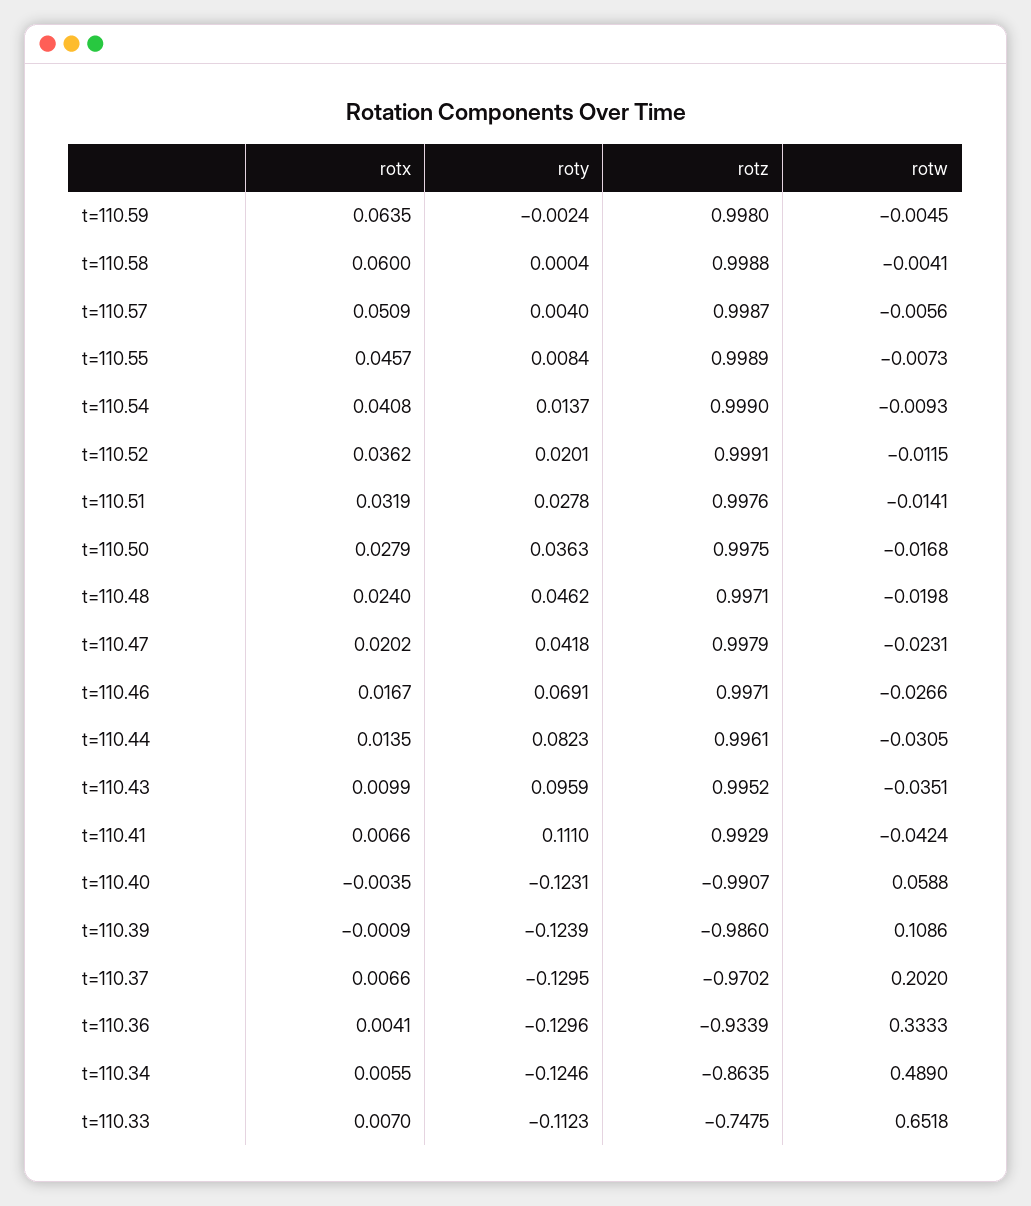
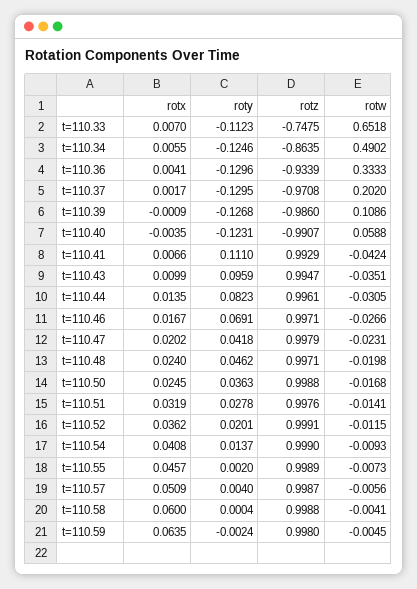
  {
    "rotx": {
      "t=110.59": 0.0635,
      "t=110.58": 0.06,
      "t=110.57": 0.0509,
      "t=110.55": 0.0457,
      "t=110.54": 0.0408,
      "t=110.52": 0.0362,
      "t=110.51": 0.0319,
-     "t=110.50": 0.0279,
+     "t=110.50": 0.0245,
      "t=110.48": 0.024,
      "t=110.47": 0.0202,
      "t=110.46": 0.0167,
      "t=110.44": 0.0135,
      "t=110.43": 0.0099,
      "t=110.41": 0.0066,
      "t=110.40": -0.0035,
      "t=110.39": -0.0009,
-     "t=110.37": 0.0066,
+     "t=110.37": 0.0017,
      "t=110.36": 0.0041,
      "t=110.34": 0.0055,
      "t=110.33": 0.007
    },
    "roty": {
      "t=110.59": -0.0024,
      "t=110.58": 0.0004,
      "t=110.57": 0.004,
-     "t=110.55": 0.0084,
+     "t=110.55": 0.002,
      "t=110.54": 0.0137,
      "t=110.52": 0.0201,
      "t=110.51": 0.0278,
      "t=110.50": 0.0363,
      "t=110.48": 0.0462,
      "t=110.47": 0.0418,
      "t=110.46": 0.0691,
      "t=110.44": 0.0823,
      "t=110.43": 0.0959,
      "t=110.41": 0.111,
      "t=110.40": -0.1231,
-     "t=110.39": -0.1239,
+     "t=110.39": -0.1268,
      "t=110.37": -0.1295,
      "t=110.36": -0.1296,
      "t=110.34": -0.1246,
      "t=110.33": -0.1123
    },
    "rotz": {
      "t=110.59": 0.998,
      "t=110.58": 0.9988,
      "t=110.57": 0.9987,
      "t=110.55": 0.9989,
      "t=110.54": 0.999,
      "t=110.52": 0.9991,
      "t=110.51": 0.9976,
-     "t=110.50": 0.9975,
+     "t=110.50": 0.9988,
      "t=110.48": 0.9971,
      "t=110.47": 0.9979,
      "t=110.46": 0.9971,
      "t=110.44": 0.9961,
-     "t=110.43": 0.9952,
+     "t=110.43": 0.9947,
      "t=110.41": 0.9929,
      "t=110.40": -0.9907,
      "t=110.39": -0.986,
-     "t=110.37": -0.9702,
+     "t=110.37": -0.9708,
      "t=110.36": -0.9339,
      "t=110.34": -0.8635,
      "t=110.33": -0.7475
    },
    "rotw": {
      "t=110.59": -0.0045,
      "t=110.58": -0.0041,
      "t=110.57": -0.0056,
      "t=110.55": -0.0073,
      "t=110.54": -0.0093,
      "t=110.52": -0.0115,
      "t=110.51": -0.0141,
      "t=110.50": -0.0168,
      "t=110.48": -0.0198,
      "t=110.47": -0.0231,
      "t=110.46": -0.0266,
      "t=110.44": -0.0305,
      "t=110.43": -0.0351,
      "t=110.41": -0.0424,
      "t=110.40": 0.0588,
      "t=110.39": 0.1086,
      "t=110.37": 0.202,
      "t=110.36": 0.3333,
-     "t=110.34": 0.489,
+     "t=110.34": 0.4902,
      "t=110.33": 0.6518
    }
  }

